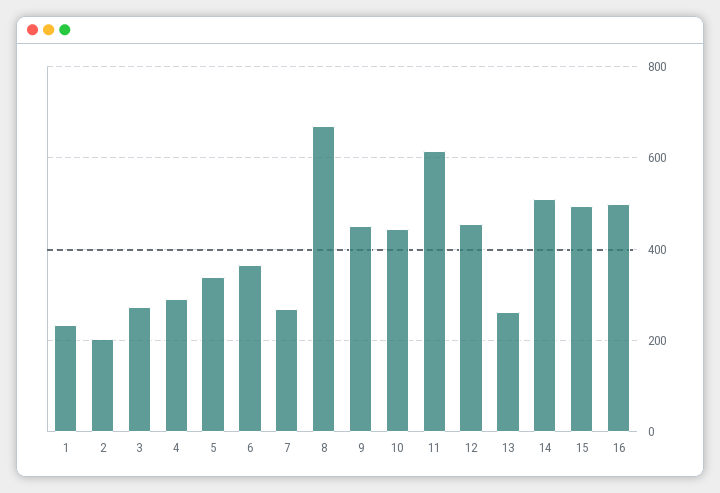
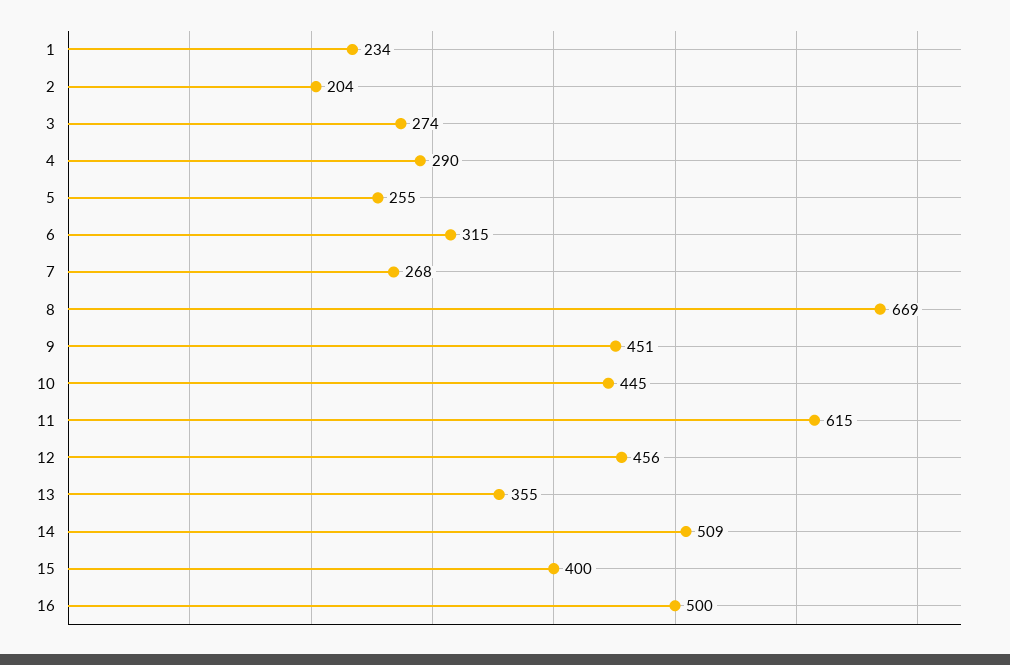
  {
    "1": 234,
    "2": 204,
    "3": 274,
    "4": 290,
-   "5": 340,
+   "5": 255,
-   "6": 360,
+   "6": 315,
    "7": 268,
    "8": 669,
    "9": 451,
    "10": 445,
    "11": 615,
    "12": 456,
-   "13": 260,
+   "13": 355,
    "14": 509,
-   "15": 500,
+   "15": 400,
    "16": 500
  }

